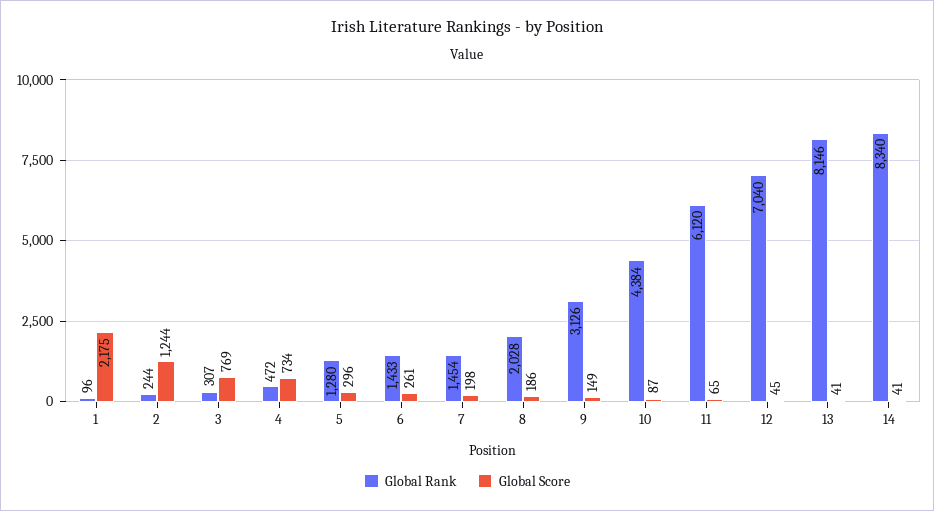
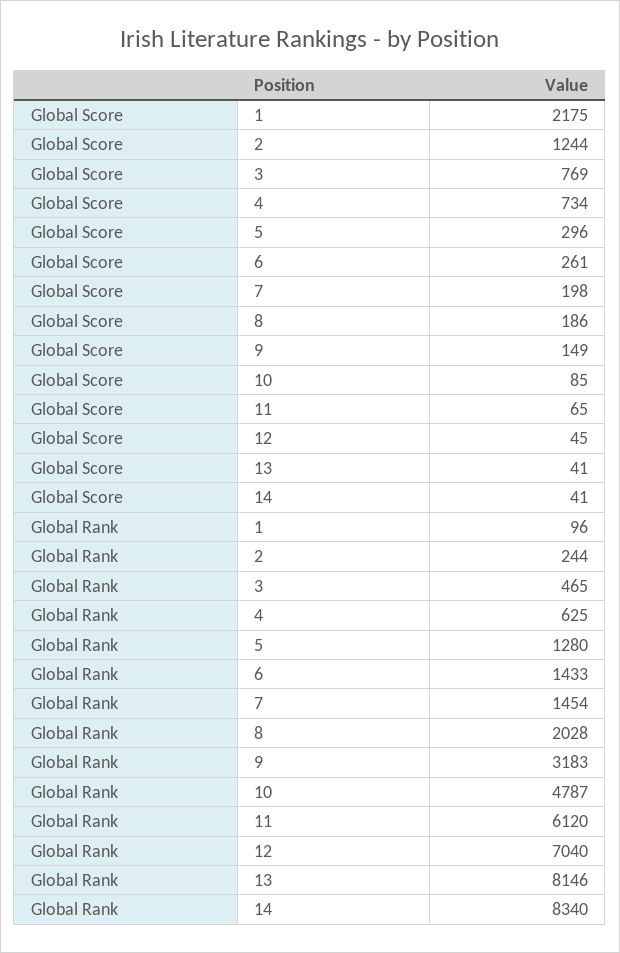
  {
    "Global Rank": {
      "1": 96,
      "2": 244,
-     "3": 307,
+     "3": 465,
-     "4": 472,
+     "4": 625,
      "5": 1280,
      "6": 1433,
      "7": 1454,
      "8": 2028,
-     "9": 3126,
+     "9": 3183,
-     "10": 4384,
+     "10": 4787,
      "11": 6120,
      "12": 7040,
      "13": 8146,
      "14": 8340
    },
    "Global Score": {
      "1": 2175,
      "2": 1244,
      "3": 769,
      "4": 734,
      "5": 296,
      "6": 261,
      "7": 198,
      "8": 186,
      "9": 149,
-     "10": 87,
+     "10": 85,
      "11": 65,
      "12": 45,
      "13": 41,
      "14": 41
    }
  }

